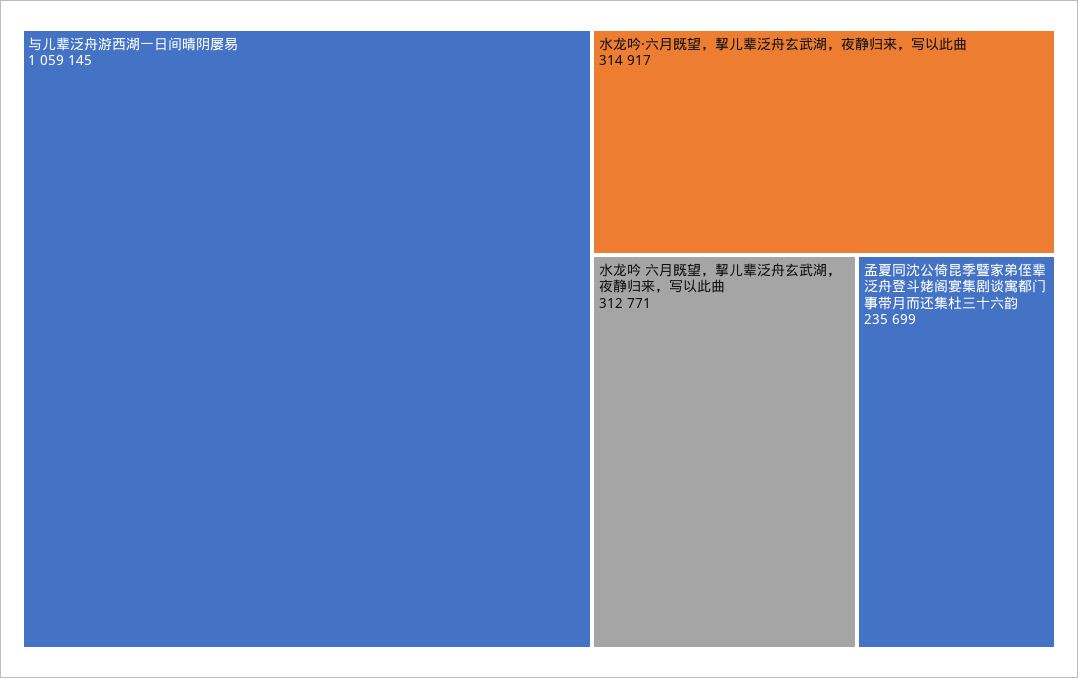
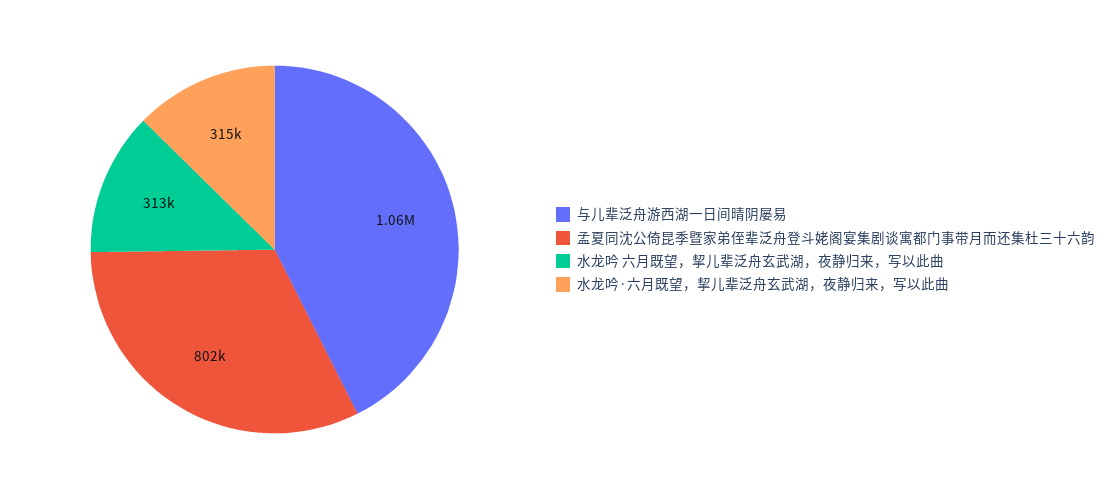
  {
    "与儿辈泛舟游西湖一日间晴阴屡易": 1059145,
    "水龙吟·六月既望，挈儿辈泛舟玄武湖，夜静归来，写以此曲": 314917,
    "水龙吟 六月既望，挈儿辈泛舟玄武湖，夜静归来，写以此曲": 312771,
-   "孟夏同沈公倚昆季暨家弟侄辈泛舟登斗姥阁宴集剧谈寓都门事带月而还集杜三十六韵": 235699
+   "孟夏同沈公倚昆季暨家弟侄辈泛舟登斗姥阁宴集剧谈寓都门事带月而还集杜三十六韵": 802000
  }

